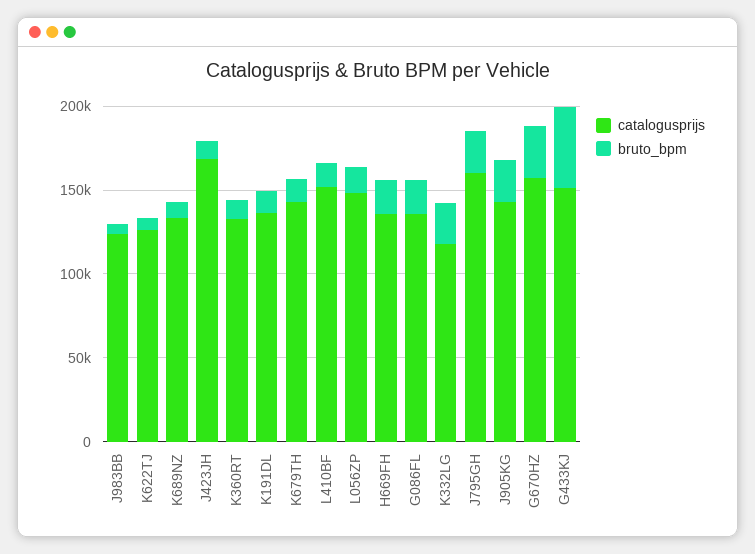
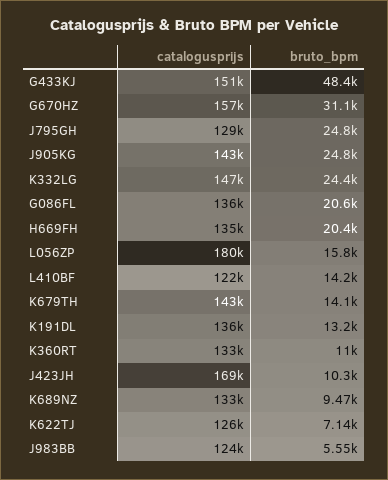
  {
    "catalogusprijs": {
      "J983BB": 124000,
      "K622TJ": 126000,
      "K689NZ": 133000,
      "J423JH": 169000,
      "K360RT": 133000,
      "K191DL": 136000,
      "K679TH": 143000,
-     "L410BF": 150000,
+     "L410BF": 122000,
-     "L056ZP": 150000,
+     "L056ZP": 180000,
      "H669FH": 135000,
      "G086FL": 136000,
-     "K332LG": 120000,
+     "K332LG": 147000,
-     "J795GH": 160000,
+     "J795GH": 129000,
      "J905KG": 143000,
      "G670HZ": 157000,
      "G433KJ": 151000
    },
    "bruto_bpm": {
      "J983BB": 5550,
      "K622TJ": 7140,
      "K689NZ": 9470,
      "J423JH": 10300,
      "K360RT": 11000,
      "K191DL": 13200,
      "K679TH": 14100,
      "L410BF": 14200,
      "L056ZP": 15800,
      "H669FH": 20400,
      "G086FL": 20600,
      "K332LG": 24400,
      "J795GH": 24800,
      "J905KG": 24800,
      "G670HZ": 31100,
      "G433KJ": 48400
    }
  }

